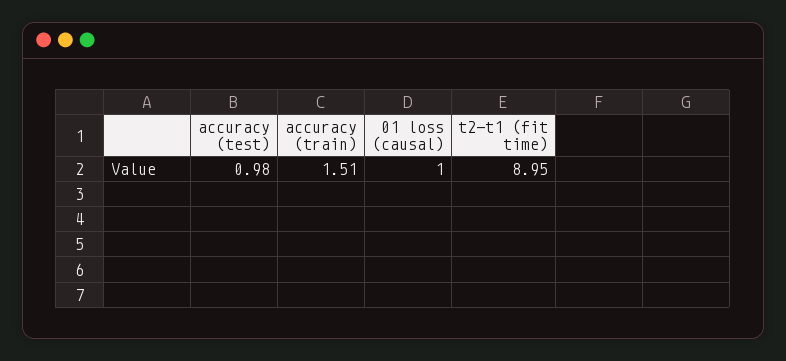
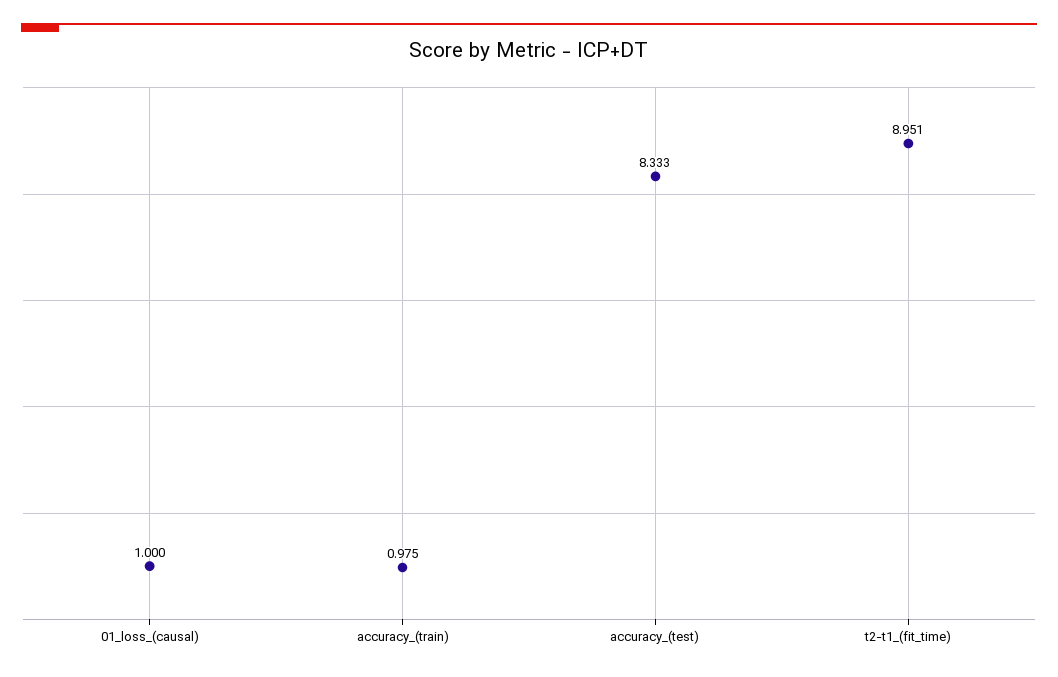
  {
-   "accuracy (test)": 0.98,
+   "accuracy (test)": 8.333,
-   "accuracy (train)": 1.51,
+   "accuracy (train)": 0.975,
    "01 loss (causal)": 1,
    "t2-t1 (fit time)": 8.951
  }

